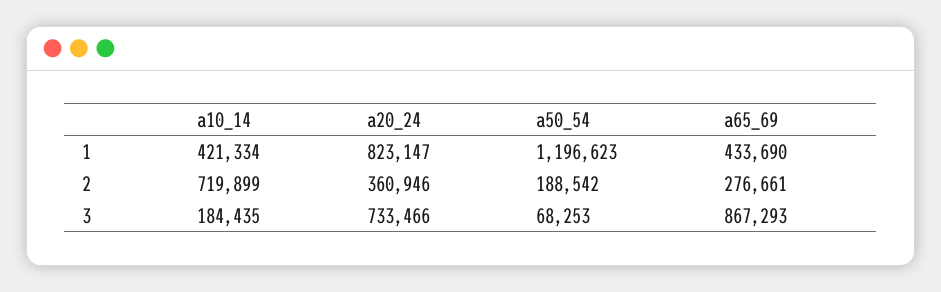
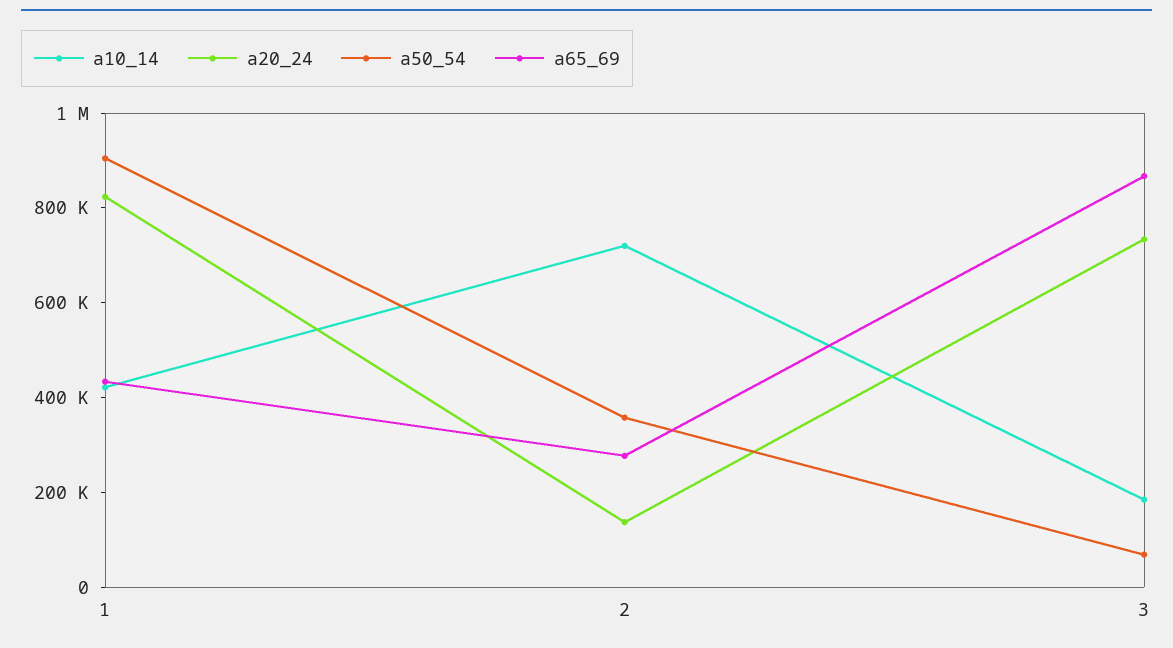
  {
    "a10_14": {
      "1": 421334,
      "2": 719899,
      "3": 184435
    },
    "a20_24": {
      "1": 823147,
-     "2": 360946,
+     "2": 150000,
      "3": 733466
    },
    "a50_54": {
-     "1": 1196623,
+     "1": 900000,
-     "2": 188542,
+     "2": 350000,
      "3": 68253
    },
    "a65_69": {
      "1": 433690,
      "2": 276661,
      "3": 867293
    }
  }

